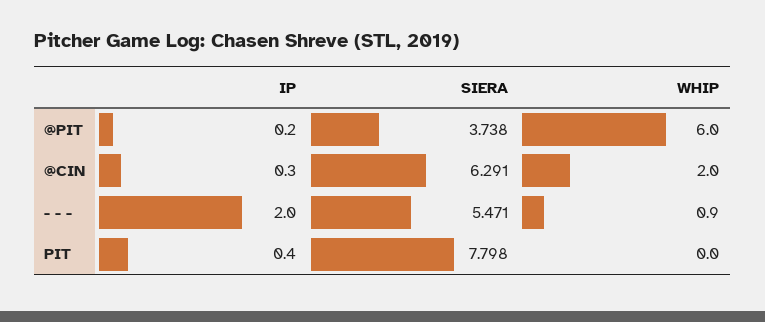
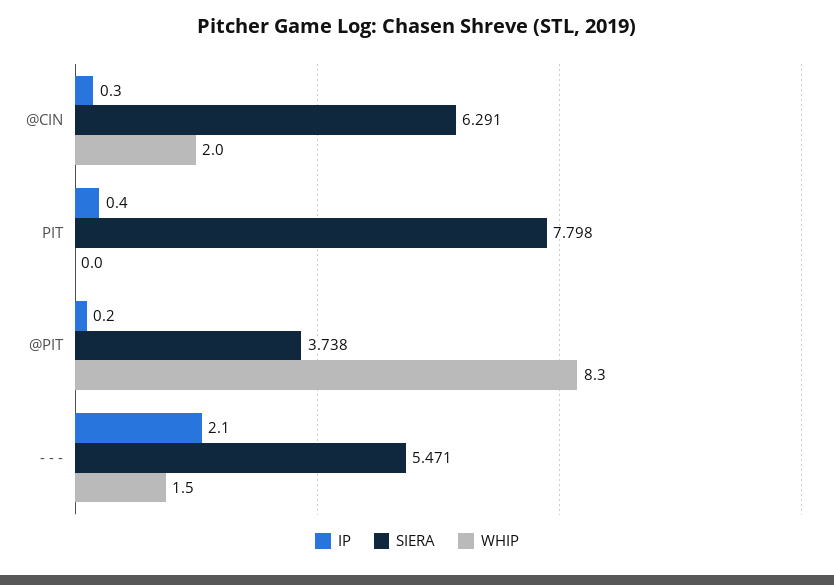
  {
    "IP": {
      "@PIT": 0.2,
      "@CIN": 0.3,
-     "- - -": 2,
+     "- - -": 2.1,
      "PIT": 0.4
    },
    "SIERA": {
      "@PIT": 3.738,
      "@CIN": 6.291,
      "- - -": 5.471,
      "PIT": 7.798
    },
    "WHIP": {
-     "@PIT": 6,
+     "@PIT": 8.3,
      "@CIN": 2,
-     "- - -": 0.9,
+     "- - -": 1.5,
      "PIT": 0
    }
  }

